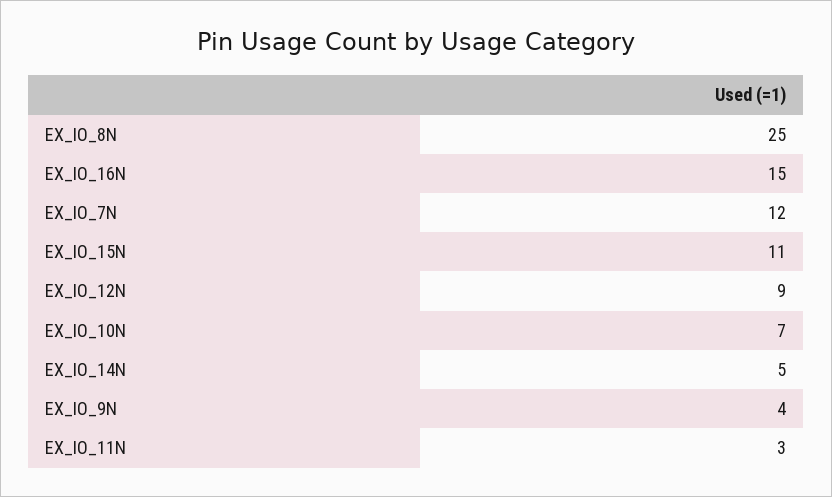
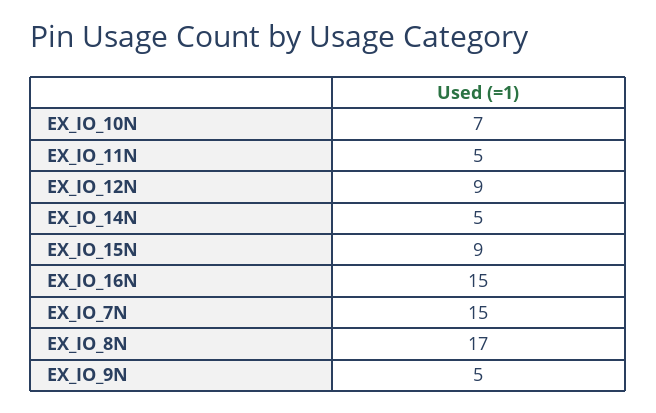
  {
-   "EX_IO_8N": 25,
+   "EX_IO_8N": 17,
    "EX_IO_16N": 15,
-   "EX_IO_7N": 12,
+   "EX_IO_7N": 15,
-   "EX_IO_15N": 11,
+   "EX_IO_15N": 9,
    "EX_IO_12N": 9,
    "EX_IO_10N": 7,
    "EX_IO_14N": 5,
-   "EX_IO_9N": 4,
+   "EX_IO_9N": 5,
-   "EX_IO_11N": 3
+   "EX_IO_11N": 5
  }

